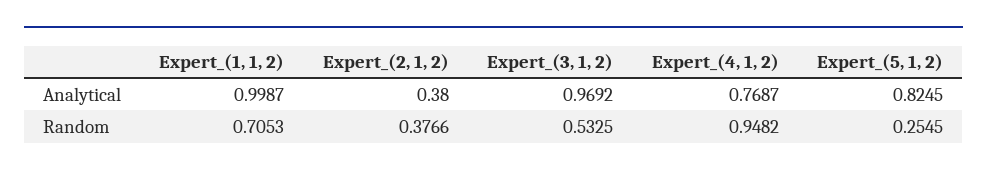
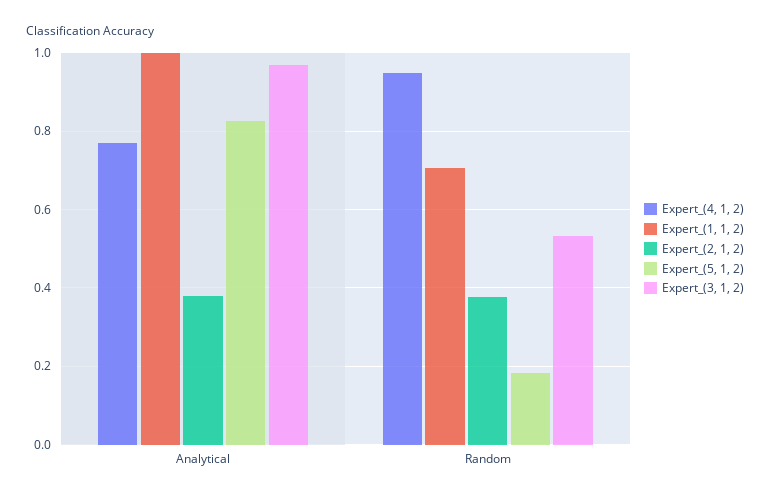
  {
    "Expert_(1, 1, 2)": {
      "Analytical": 0.9987,
      "Random": 0.7053
    },
    "Expert_(2, 1, 2)": {
      "Analytical": 0.38,
      "Random": 0.3766
    },
    "Expert_(3, 1, 2)": {
      "Analytical": 0.9692,
      "Random": 0.5325
    },
    "Expert_(4, 1, 2)": {
      "Analytical": 0.7687,
      "Random": 0.9482
    },
    "Expert_(5, 1, 2)": {
      "Analytical": 0.8245,
-     "Random": 0.2545
+     "Random": 0.18
    }
  }

